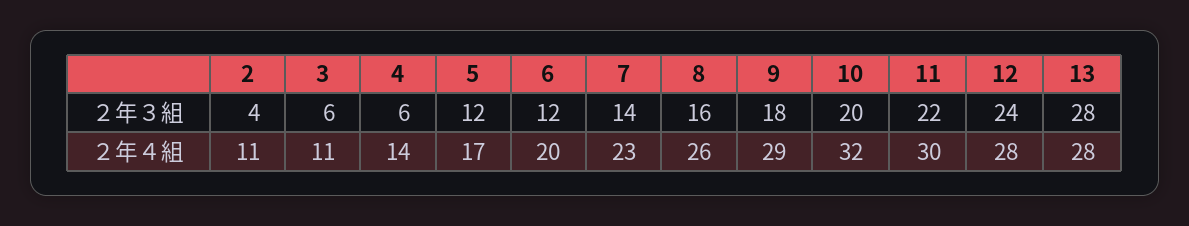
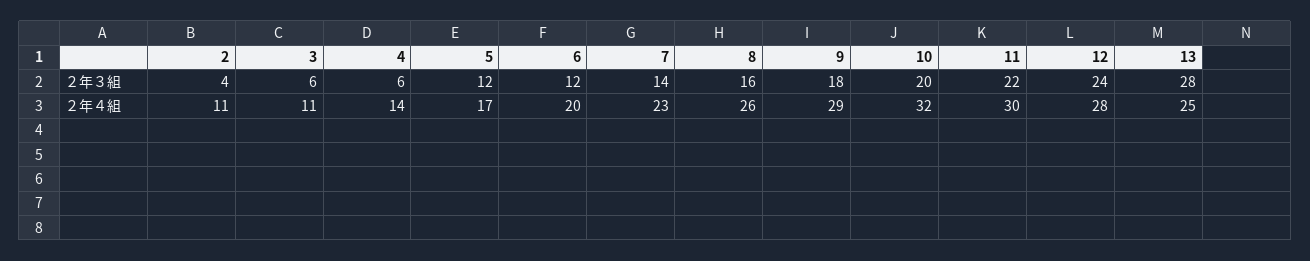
  {
    "2": {
      "２年３組": 4,
      "２年４組": 11
    },
    "3": {
      "２年３組": 6,
      "２年４組": 11
    },
    "4": {
      "２年３組": 6,
      "２年４組": 14
    },
    "5": {
      "２年３組": 12,
      "２年４組": 17
    },
    "6": {
      "２年３組": 12,
      "２年４組": 20
    },
    "7": {
      "２年３組": 14,
      "２年４組": 23
    },
    "8": {
      "２年３組": 16,
      "２年４組": 26
    },
    "9": {
      "２年３組": 18,
      "２年４組": 29
    },
    "10": {
      "２年３組": 20,
      "２年４組": 32
    },
    "11": {
      "２年３組": 22,
      "２年４組": 30
    },
    "12": {
      "２年３組": 24,
      "２年４組": 28
    },
    "13": {
      "２年３組": 28,
-     "２年４組": 28
+     "２年４組": 25
    }
  }

